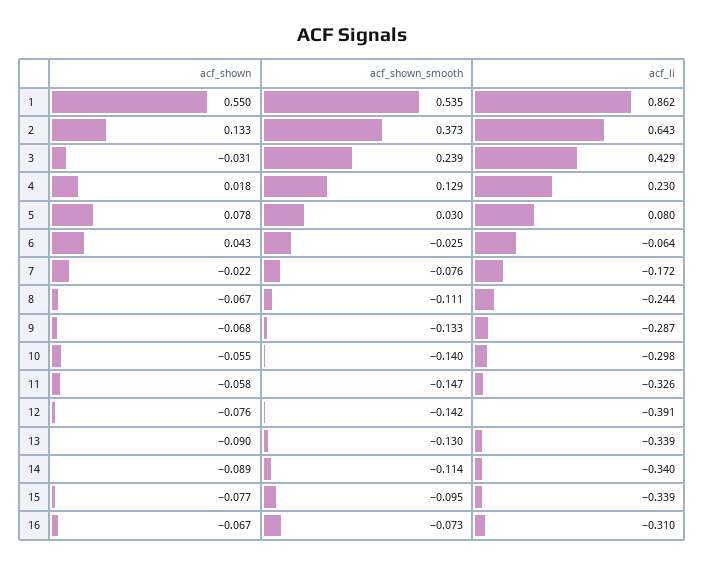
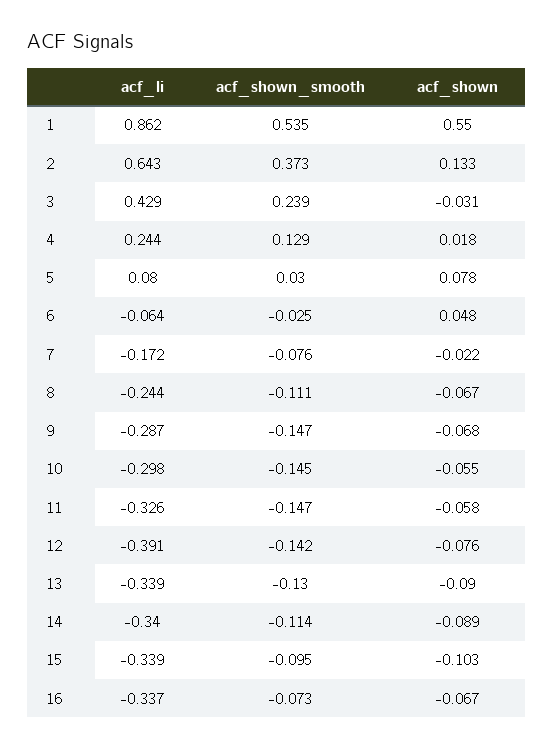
  {
    "acf_shown": {
      "1": 0.55,
      "2": 0.133,
      "3": -0.031,
      "4": 0.018,
      "5": 0.078,
-     "6": 0.043,
+     "6": 0.048,
      "7": -0.022,
      "8": -0.067,
      "9": -0.068,
      "10": -0.055,
      "11": -0.058,
      "12": -0.076,
      "13": -0.09,
      "14": -0.089,
-     "15": -0.077,
+     "15": -0.103,
      "16": -0.067
    },
    "acf_shown_smooth": {
      "1": 0.535,
      "2": 0.373,
      "3": 0.239,
      "4": 0.129,
      "5": 0.03,
      "6": -0.025,
      "7": -0.076,
      "8": -0.111,
-     "9": -0.133,
+     "9": -0.147,
-     "10": -0.14,
+     "10": -0.145,
      "11": -0.147,
      "12": -0.142,
      "13": -0.13,
      "14": -0.114,
      "15": -0.095,
      "16": -0.073
    },
    "acf_li": {
      "1": 0.862,
      "2": 0.643,
      "3": 0.429,
-     "4": 0.23,
+     "4": 0.244,
      "5": 0.08,
      "6": -0.064,
      "7": -0.172,
      "8": -0.244,
      "9": -0.287,
      "10": -0.298,
      "11": -0.326,
      "12": -0.391,
      "13": -0.339,
      "14": -0.34,
      "15": -0.339,
-     "16": -0.31
+     "16": -0.337
    }
  }

